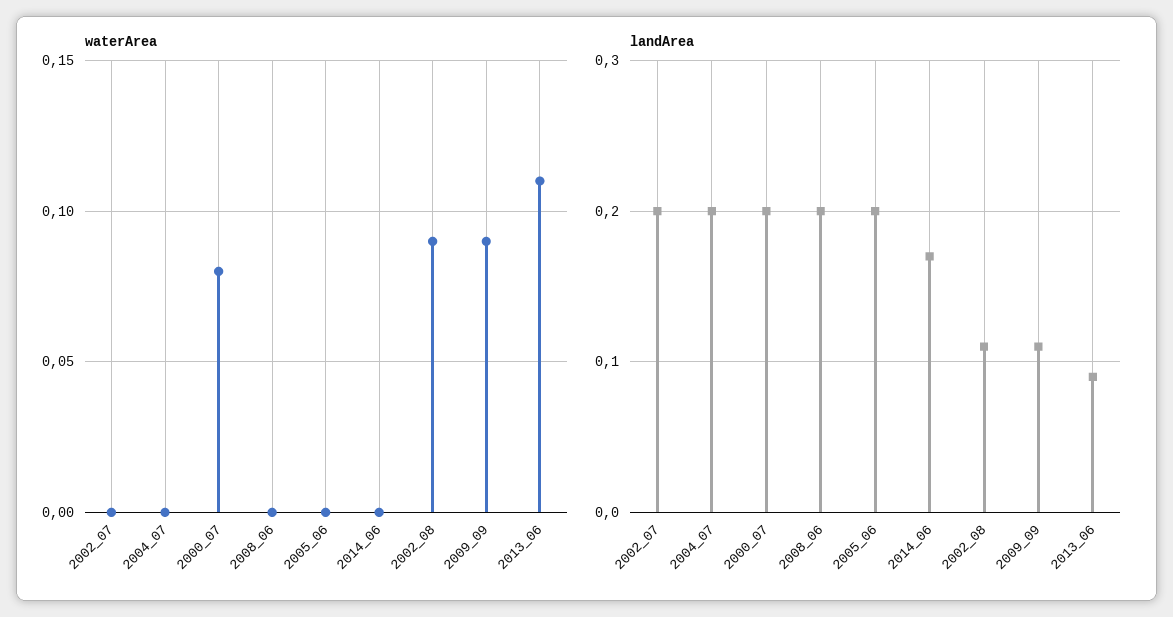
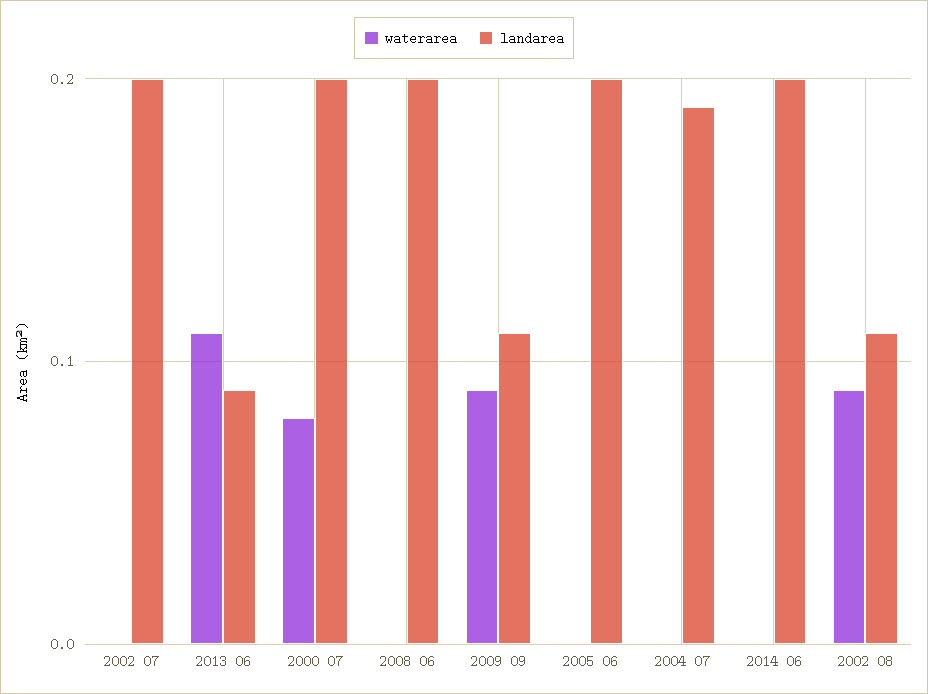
  {
    "waterArea": {
      "2002_07": 0,
      "2004_07": 0,
      "2000_07": 0.08,
      "2008_06": 0,
      "2005_06": 0,
      "2014_06": 0,
      "2002_08": 0.09,
      "2009_09": 0.09,
      "2013_06": 0.11
    },
    "landArea": {
      "2002_07": 0.2,
-     "2004_07": 0.2,
+     "2004_07": 0.19,
      "2000_07": 0.2,
      "2008_06": 0.2,
      "2005_06": 0.2,
-     "2014_06": 0.17,
+     "2014_06": 0.2,
      "2002_08": 0.11,
      "2009_09": 0.11,
      "2013_06": 0.09
    }
  }

